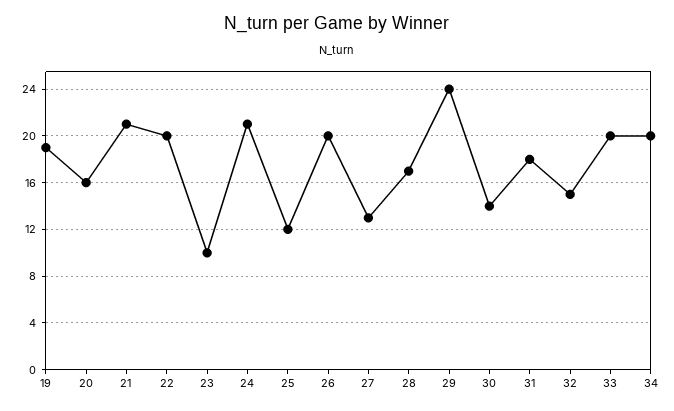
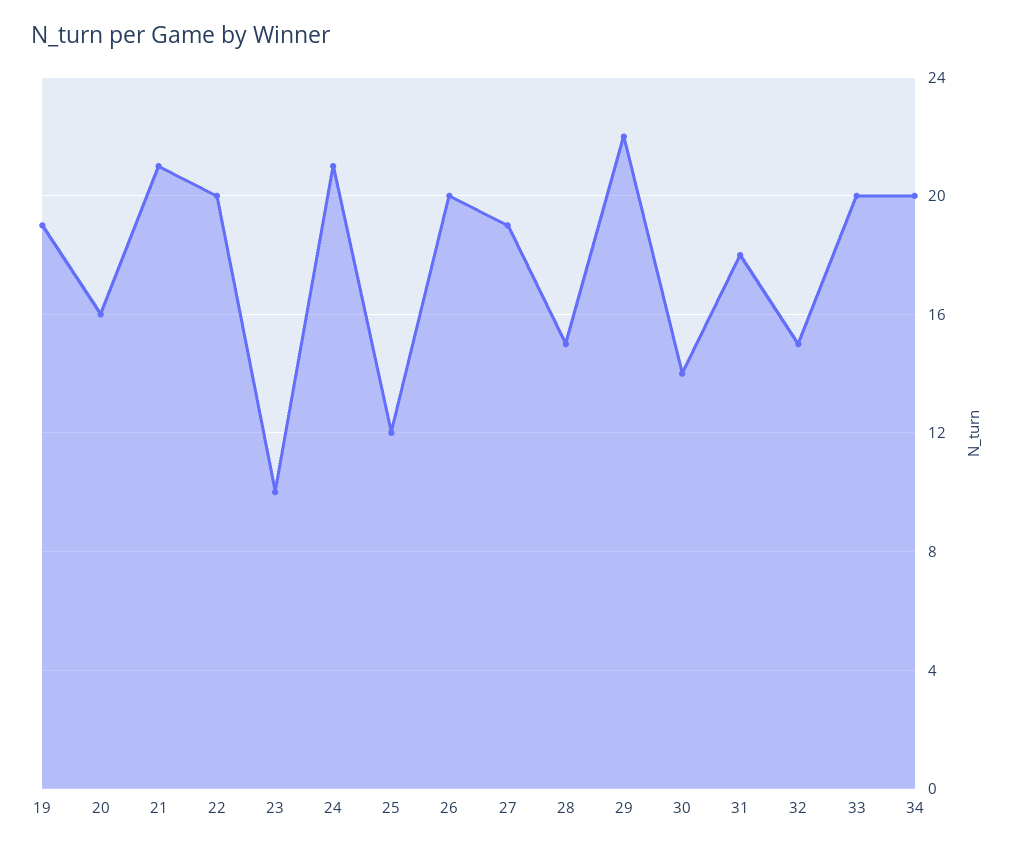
  {
    "19": 19,
    "20": 16,
    "21": 21,
    "22": 20,
    "23": 10,
    "24": 21,
    "25": 12,
    "26": 20,
-   "27": 13,
+   "27": 19,
-   "28": 17,
+   "28": 15,
-   "29": 24,
+   "29": 22,
    "30": 14,
    "31": 18,
    "32": 15,
    "33": 20,
    "34": 20
  }

